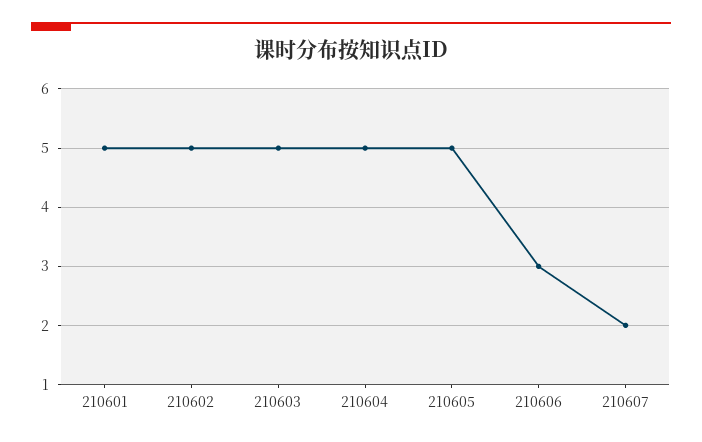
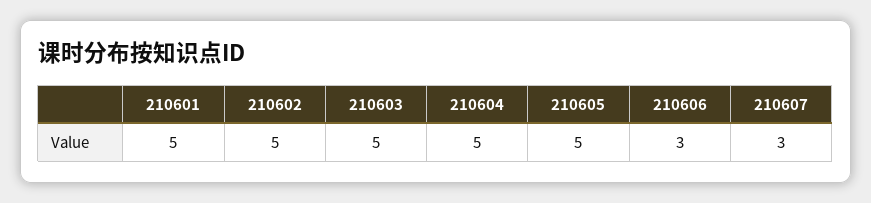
  {
    "210601": 5,
    "210602": 5,
    "210603": 5,
    "210604": 5,
    "210605": 5,
    "210606": 3,
-   "210607": 2
+   "210607": 3
  }

